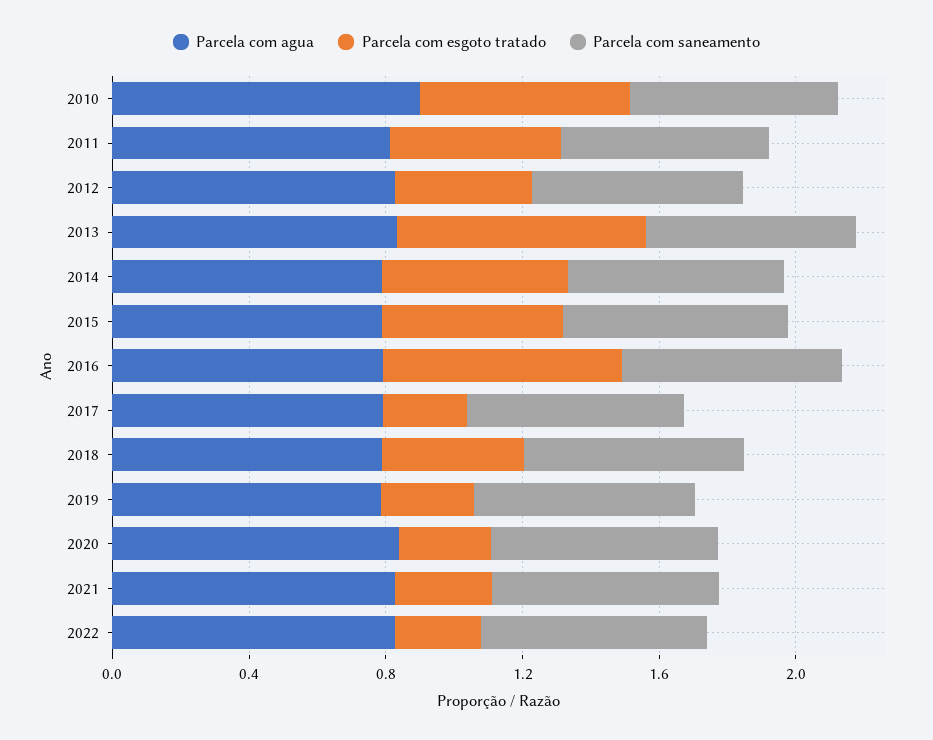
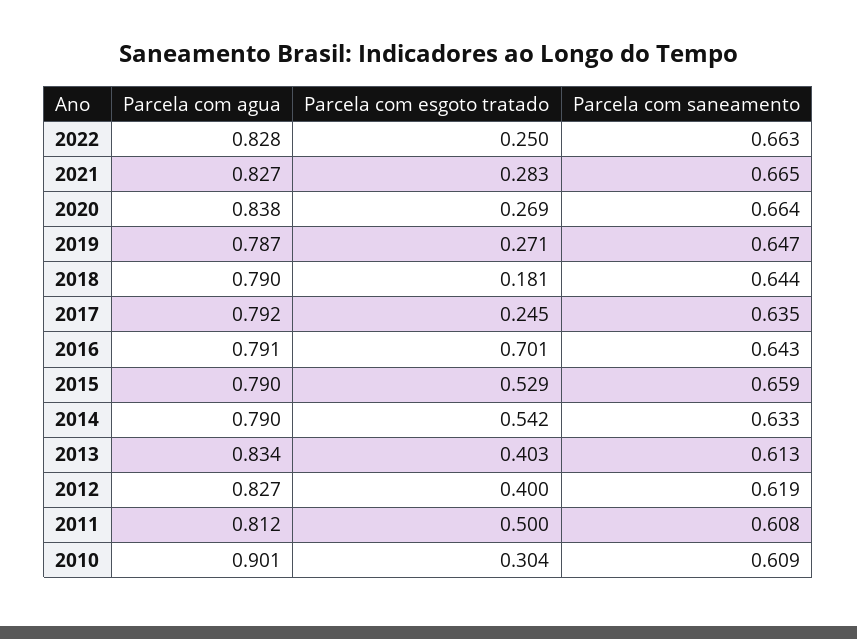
  {
    "Parcela com agua": {
      "2010": 0.901,
      "2011": 0.812,
      "2012": 0.827,
      "2013": 0.834,
      "2014": 0.79,
      "2015": 0.79,
      "2016": 0.791,
      "2017": 0.792,
      "2018": 0.79,
      "2019": 0.787,
      "2020": 0.838,
      "2021": 0.827,
      "2022": 0.828
    },
    "Parcela com esgoto tratado": {
-     "2010": 0.6,
+     "2010": 0.304,
      "2011": 0.5,
      "2012": 0.4,
-     "2013": 0.7,
+     "2013": 0.403,
      "2014": 0.542,
      "2015": 0.529,
      "2016": 0.701,
      "2017": 0.245,
-     "2018": 0.4,
+     "2018": 0.181,
      "2019": 0.271,
      "2020": 0.269,
      "2021": 0.283,
      "2022": 0.25
    },
    "Parcela com saneamento": {
      "2010": 0.609,
      "2011": 0.608,
      "2012": 0.619,
      "2013": 0.613,
      "2014": 0.633,
      "2015": 0.659,
      "2016": 0.643,
      "2017": 0.635,
      "2018": 0.644,
      "2019": 0.647,
      "2020": 0.664,
      "2021": 0.665,
      "2022": 0.663
    }
  }

